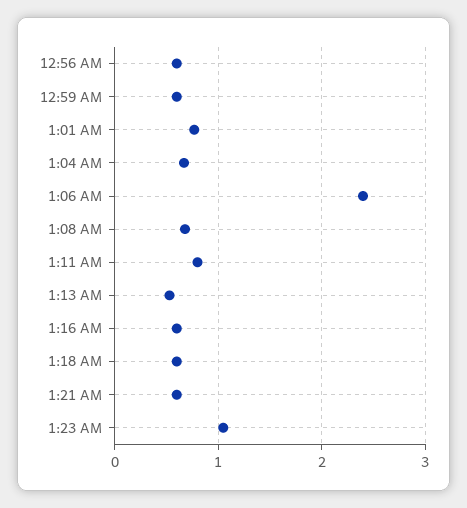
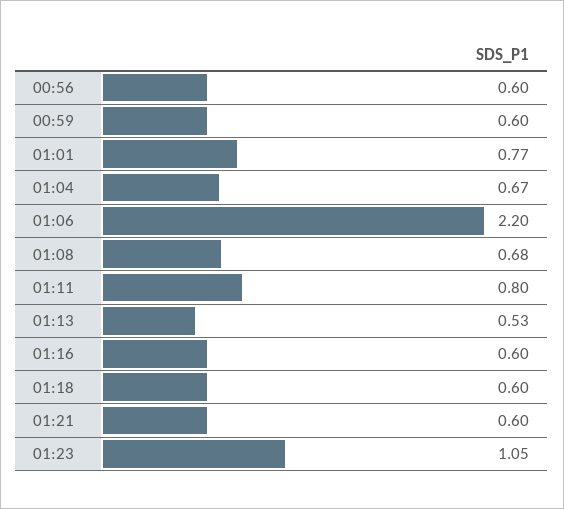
  {
    "12:56 AM": 0.6,
    "12:59 AM": 0.6,
    "1:01 AM": 0.77,
    "1:04 AM": 0.67,
-   "1:06 AM": 2.4,
+   "1:06 AM": 2.2,
    "1:08 AM": 0.68,
    "1:11 AM": 0.8,
    "1:13 AM": 0.53,
    "1:16 AM": 0.6,
    "1:18 AM": 0.6,
    "1:21 AM": 0.6,
    "1:23 AM": 1.05
  }

